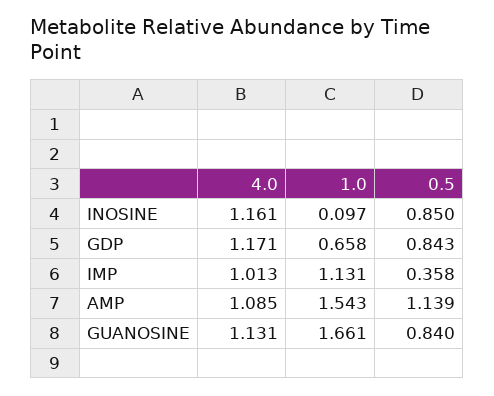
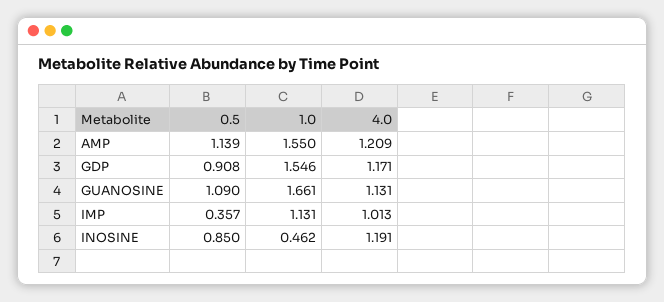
  {
    "4.0": {
-     "INOSINE": 1.161,
+     "INOSINE": 1.191,
      "GDP": 1.171,
      "IMP": 1.013,
-     "AMP": 1.085,
+     "AMP": 1.209,
      "GUANOSINE": 1.131
    },
    "1.0": {
-     "INOSINE": 0.097,
+     "INOSINE": 0.462,
-     "GDP": 0.658,
+     "GDP": 1.546,
      "IMP": 1.131,
-     "AMP": 1.543,
+     "AMP": 1.55,
      "GUANOSINE": 1.661
    },
    "0.5": {
      "INOSINE": 0.85,
-     "GDP": 0.843,
+     "GDP": 0.908,
-     "IMP": 0.358,
+     "IMP": 0.357,
      "AMP": 1.139,
-     "GUANOSINE": 0.84
+     "GUANOSINE": 1.09
    }
  }

